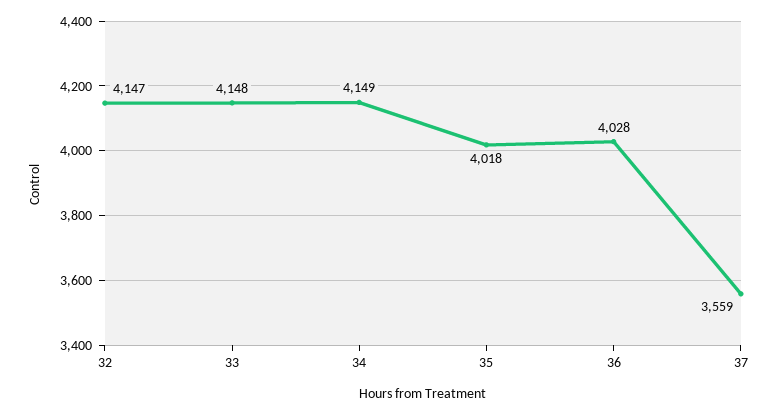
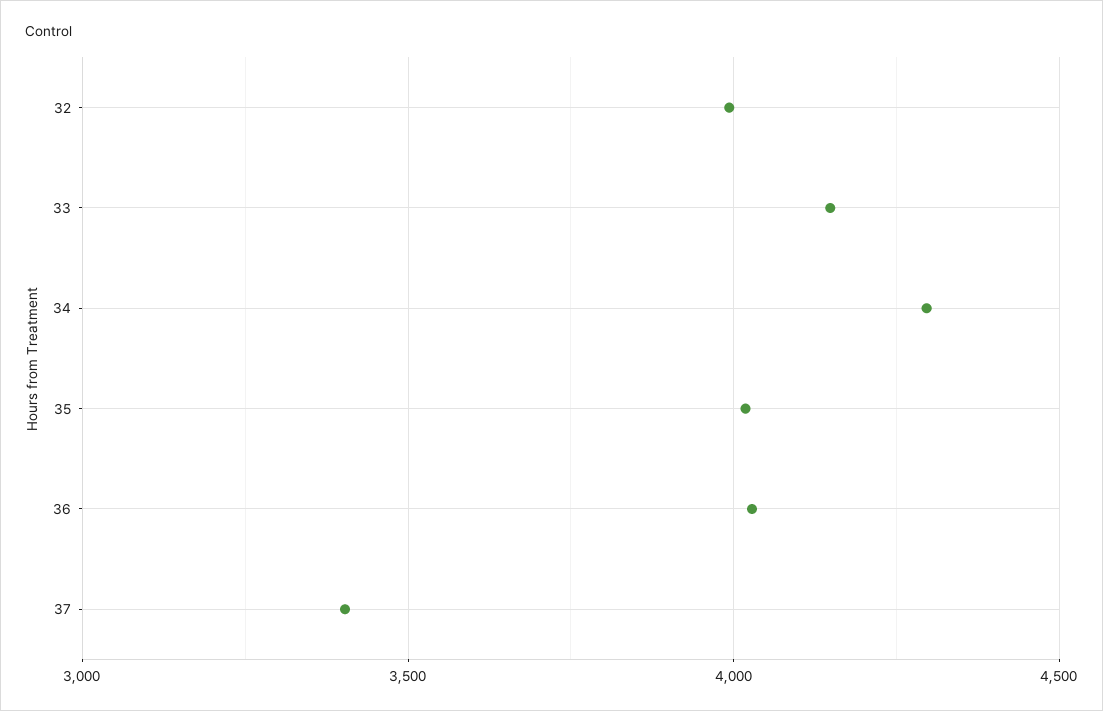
  {
-   "32": 4147,
+   "32": 4000,
    "33": 4148,
-   "34": 4149,
+   "34": 4300,
    "35": 4018,
    "36": 4028,
-   "37": 3559
+   "37": 3400
  }

